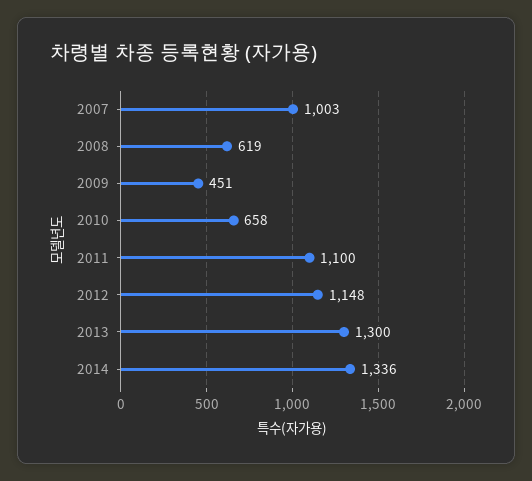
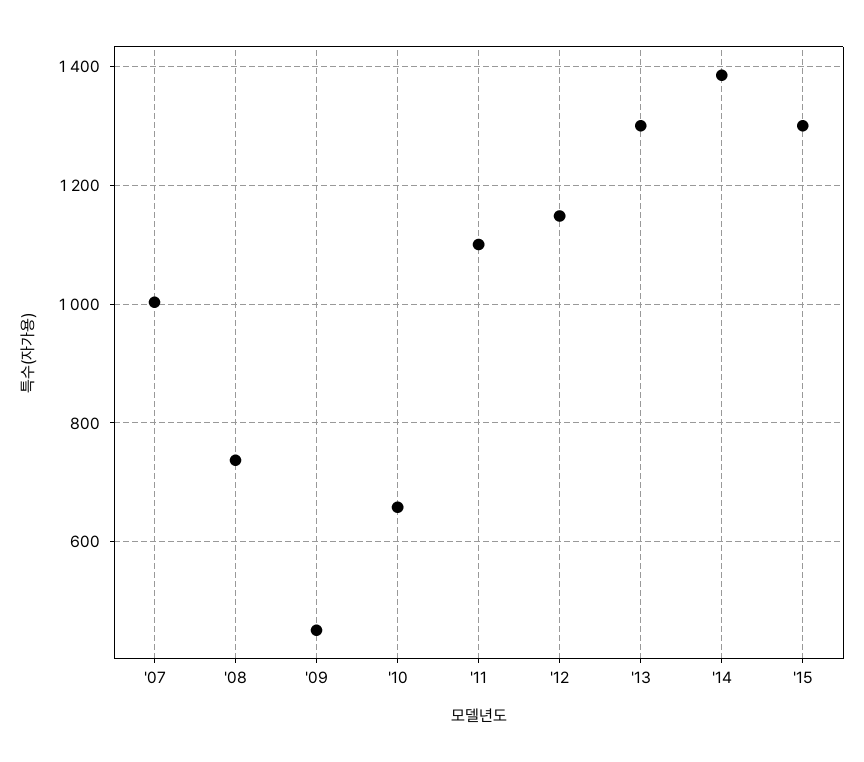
  {
    "2007": 1003,
-   "2008": 619,
+   "2008": 740,
    "2009": 451,
    "2010": 658,
    "2011": 1100,
    "2012": 1148,
    "2013": 1300,
-   "2014": 1336
+   "2014": 1380,
+   "'15": 1300
  }

